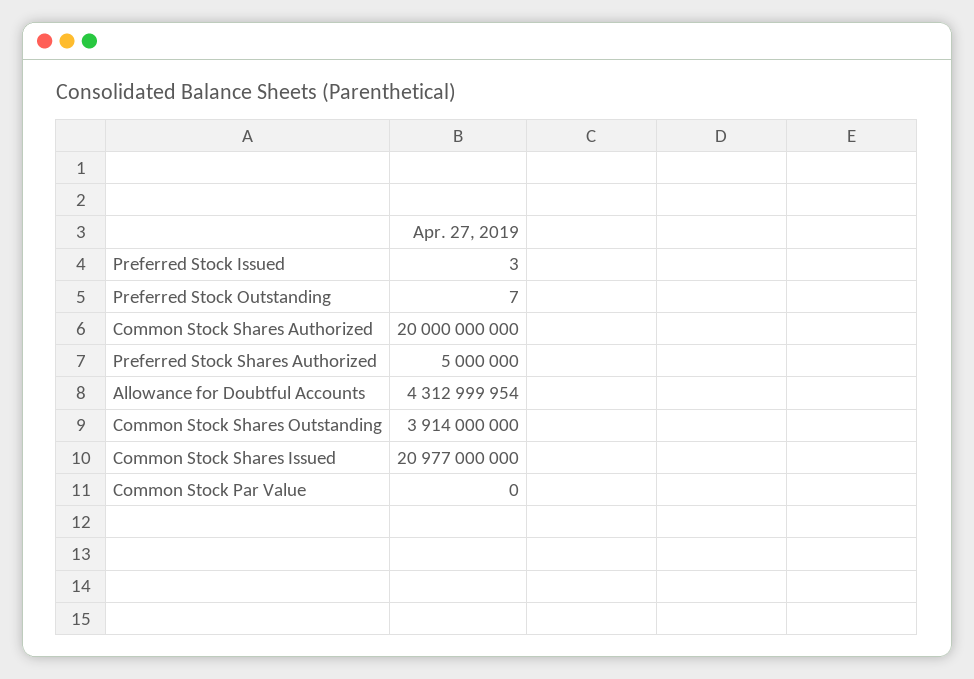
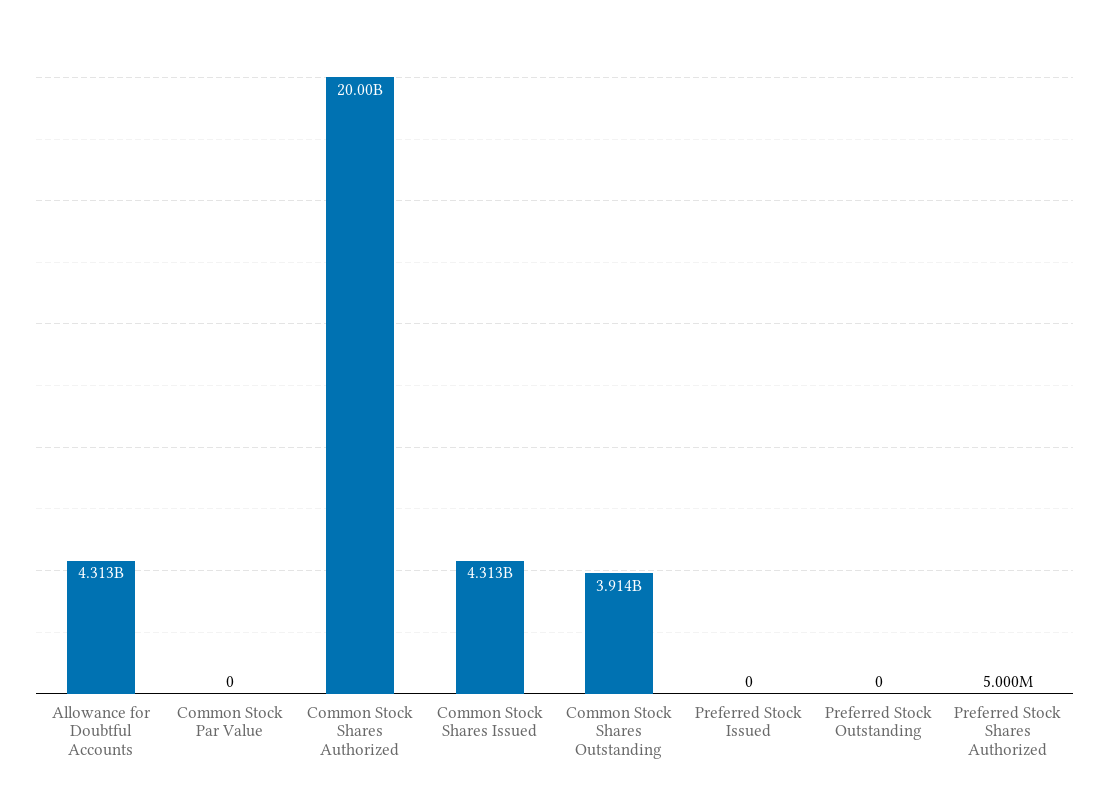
  {
-   "Preferred Stock Issued": 3,
+   "Preferred Stock Issued": 0,
-   "Preferred Stock Outstanding": 7,
+   "Preferred Stock Outstanding": 0,
    "Common Stock Shares Authorized": 20000000000,
    "Preferred Stock Shares Authorized": 5000000,
    "Allowance for Doubtful Accounts": 4312999954,
    "Common Stock Shares Outstanding": 3914000000,
-   "Common Stock Shares Issued": 20977000000,
+   "Common Stock Shares Issued": 4313000000,
    "Common Stock Par Value": 0
  }

